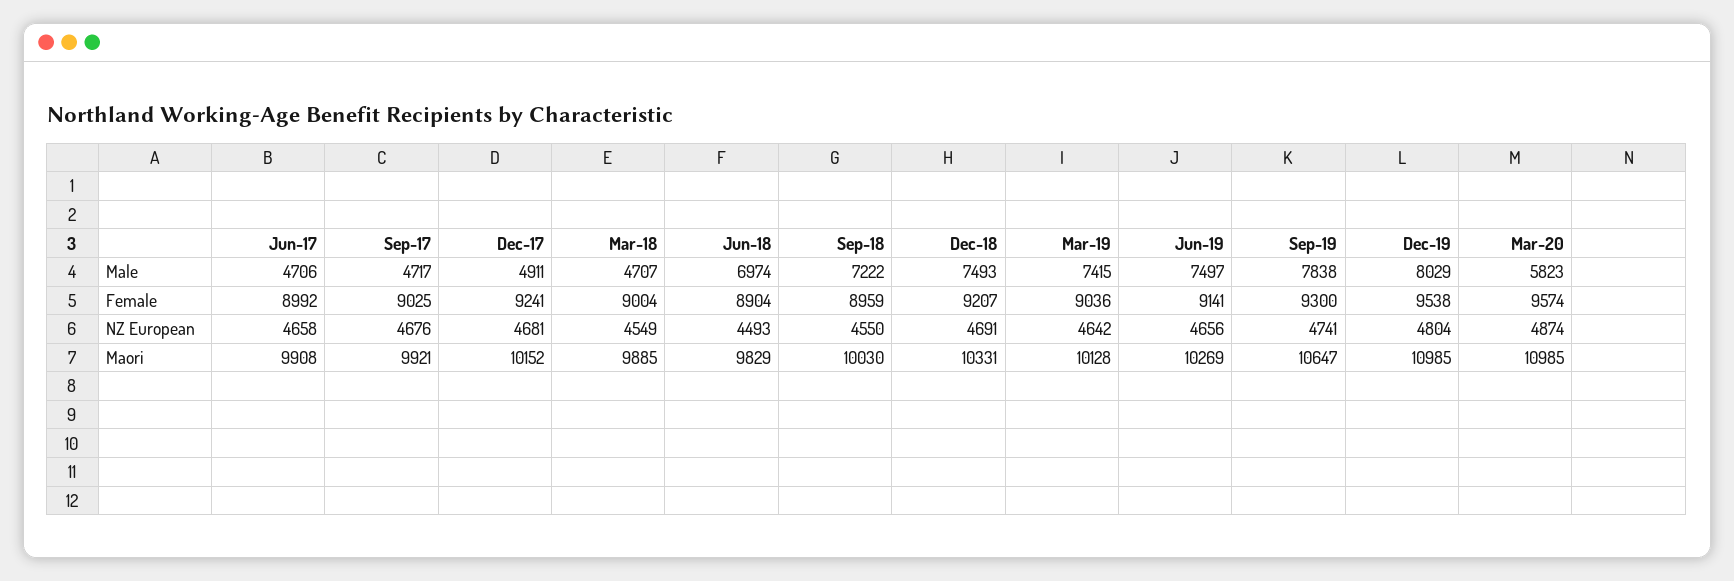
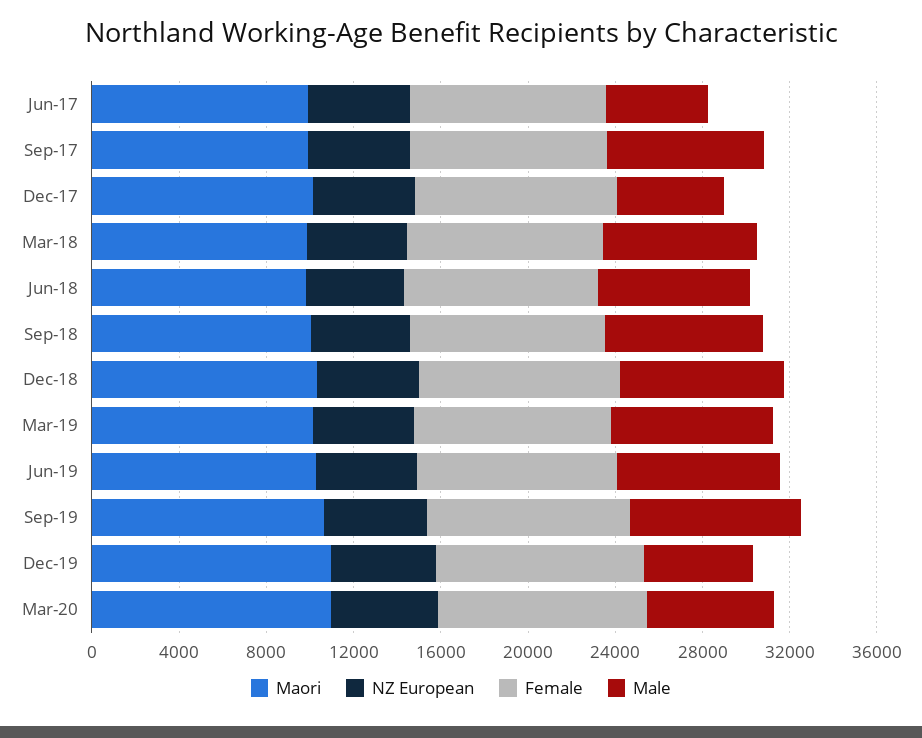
  {
    "Male": {
      "Jun-17": 4706,
-     "Sep-17": 4717,
+     "Sep-17": 7000,
      "Dec-17": 4911,
-     "Mar-18": 4707,
+     "Mar-18": 7000,
      "Jun-18": 6974,
      "Sep-18": 7222,
      "Dec-18": 7493,
      "Mar-19": 7415,
      "Jun-19": 7497,
      "Sep-19": 7838,
-     "Dec-19": 8029,
+     "Dec-19": 5000,
      "Mar-20": 5823
    },
    "Female": {
      "Jun-17": 8992,
      "Sep-17": 9025,
      "Dec-17": 9241,
      "Mar-18": 9004,
      "Jun-18": 8904,
      "Sep-18": 8959,
      "Dec-18": 9207,
      "Mar-19": 9036,
      "Jun-19": 9141,
      "Sep-19": 9300,
      "Dec-19": 9538,
      "Mar-20": 9574
    },
    "NZ European": {
      "Jun-17": 4658,
      "Sep-17": 4676,
      "Dec-17": 4681,
      "Mar-18": 4549,
      "Jun-18": 4493,
      "Sep-18": 4550,
      "Dec-18": 4691,
      "Mar-19": 4642,
      "Jun-19": 4656,
      "Sep-19": 4741,
      "Dec-19": 4804,
      "Mar-20": 4874
    },
    "Maori": {
      "Jun-17": 9908,
      "Sep-17": 9921,
      "Dec-17": 10152,
      "Mar-18": 9885,
      "Jun-18": 9829,
      "Sep-18": 10030,
      "Dec-18": 10331,
      "Mar-19": 10128,
      "Jun-19": 10269,
      "Sep-19": 10647,
      "Dec-19": 10985,
      "Mar-20": 10985
    }
  }

